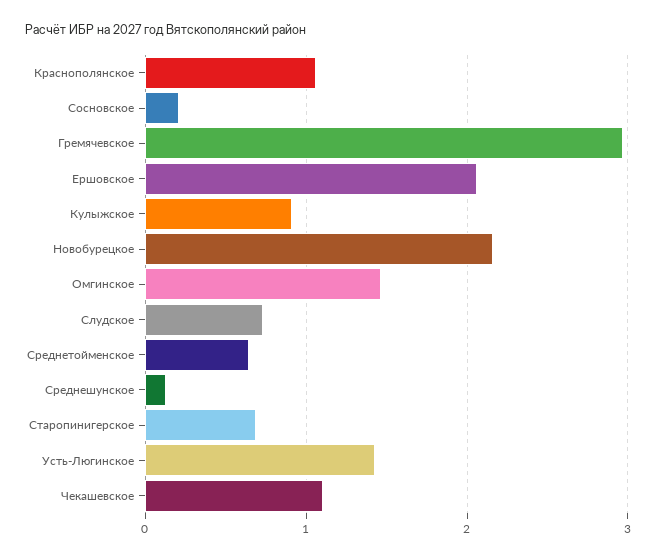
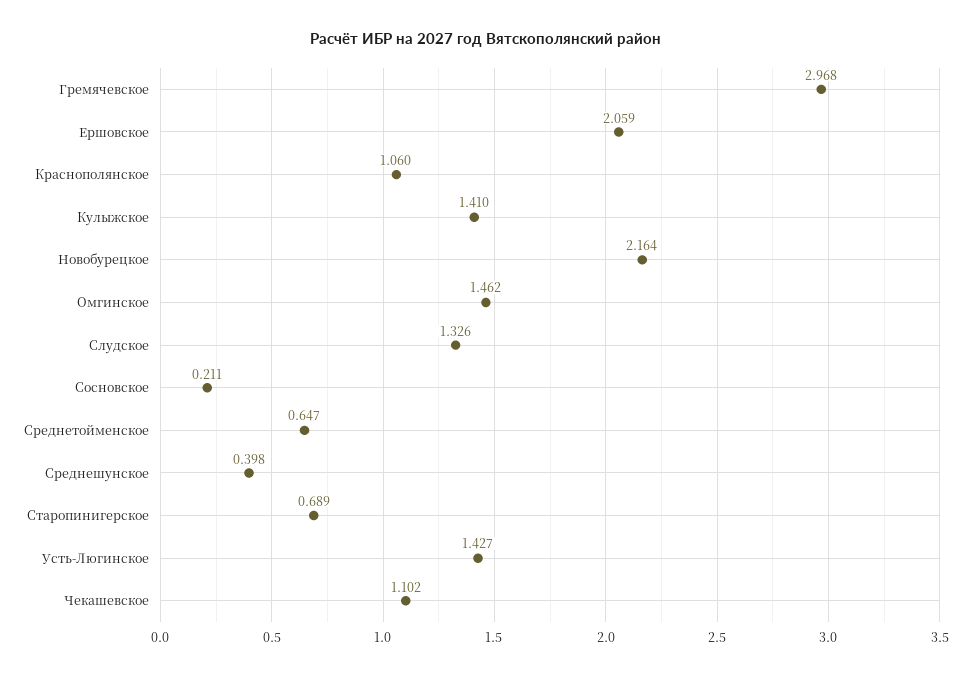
  {
    "Краснополянское": 1.06,
    "Сосновское": 0.211,
    "Гремячевское": 2.968,
    "Ершовское": 2.059,
-   "Кулыжское": 0.9,
+   "Кулыжское": 1.41,
    "Новобурецкое": 2.164,
    "Омгинское": 1.462,
-   "Слудское": 0.7,
+   "Слудское": 1.326,
    "Среднетойменское": 0.647,
-   "Среднешунское": 0.1,
+   "Среднешунское": 0.398,
    "Старопинигерское": 0.689,
    "Усть-Люгинское": 1.427,
    "Чекашевское": 1.102
  }

